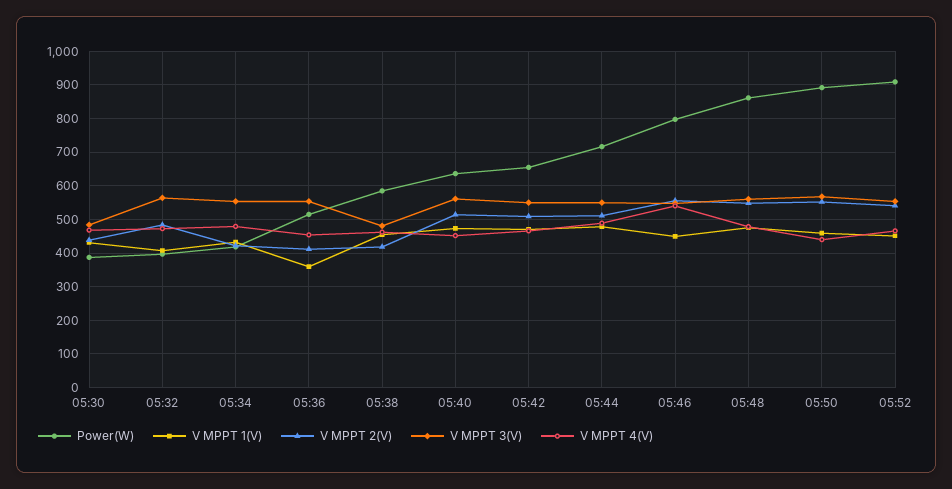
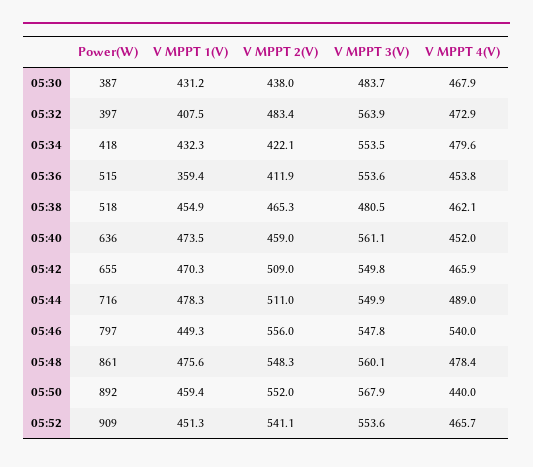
  {
    "Power(W)": {
      "05:30": 387,
      "05:32": 397,
      "05:34": 418,
      "05:36": 515,
-     "05:38": 580,
+     "05:38": 518,
      "05:40": 636,
      "05:42": 655,
      "05:44": 716,
      "05:46": 797,
      "05:48": 861,
      "05:50": 892,
      "05:52": 909
    },
    "V MPPT 1(V)": {
      "05:30": 431.2,
      "05:32": 407.5,
      "05:34": 432.3,
      "05:36": 359.4,
      "05:38": 454.9,
      "05:40": 473.5,
      "05:42": 470.3,
      "05:44": 478.3,
      "05:46": 449.3,
      "05:48": 475.6,
      "05:50": 459.4,
      "05:52": 451.3
    },
    "V MPPT 2(V)": {
      "05:30": 438,
      "05:32": 483.4,
      "05:34": 422.1,
      "05:36": 411.9,
-     "05:38": 420,
+     "05:38": 465.3,
-     "05:40": 520,
+     "05:40": 459,
      "05:42": 509,
      "05:44": 511,
      "05:46": 556,
      "05:48": 548.3,
      "05:50": 552,
      "05:52": 541.1
    },
    "V MPPT 3(V)": {
      "05:30": 483.7,
      "05:32": 563.9,
      "05:34": 553.5,
      "05:36": 553.6,
      "05:38": 480.5,
      "05:40": 561.1,
      "05:42": 549.8,
      "05:44": 549.9,
      "05:46": 547.8,
      "05:48": 560.1,
      "05:50": 567.9,
      "05:52": 553.6
    },
    "V MPPT 4(V)": {
      "05:30": 467.9,
      "05:32": 472.9,
      "05:34": 479.6,
      "05:36": 453.8,
      "05:38": 462.1,
      "05:40": 452,
      "05:42": 465.9,
      "05:44": 489,
      "05:46": 540,
      "05:48": 478.4,
      "05:50": 440,
      "05:52": 465.7
    }
  }

